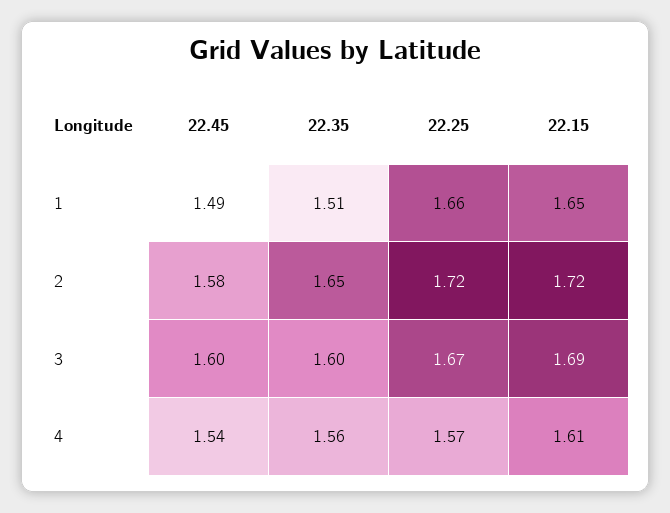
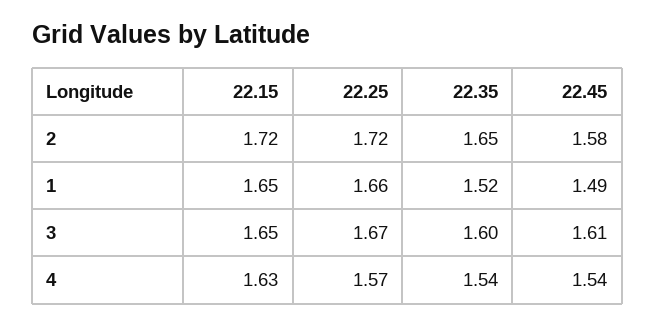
  {
    "22.45": {
      "1": 1.49,
      "2": 1.58,
-     "3": 1.6,
+     "3": 1.61,
      "4": 1.54
    },
    "22.35": {
-     "1": 1.51,
+     "1": 1.52,
      "2": 1.65,
      "3": 1.6,
-     "4": 1.56
+     "4": 1.54
    },
    "22.25": {
      "1": 1.66,
      "2": 1.72,
      "3": 1.67,
      "4": 1.57
    },
    "22.15": {
      "1": 1.65,
      "2": 1.72,
-     "3": 1.69,
+     "3": 1.65,
-     "4": 1.61
+     "4": 1.63
    }
  }

